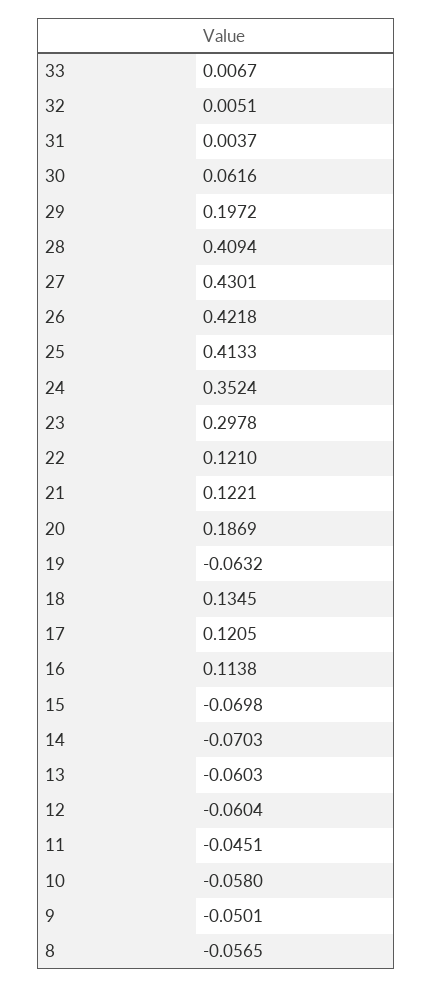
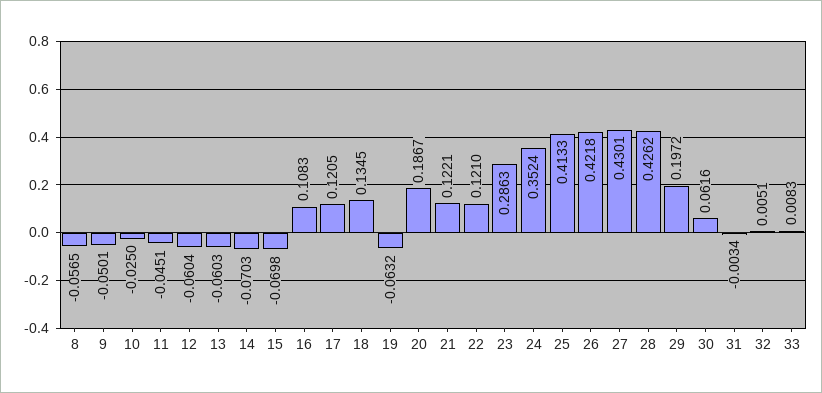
  {
-   "33": 0.0067,
+   "33": 0.0083,
    "32": 0.0051,
-   "31": 0.0037,
+   "31": -0.0034,
    "30": 0.0616,
    "29": 0.1972,
-   "28": 0.4094,
+   "28": 0.4262,
    "27": 0.4301,
    "26": 0.4218,
    "25": 0.4133,
    "24": 0.3524,
-   "23": 0.2978,
+   "23": 0.2863,
    "22": 0.121,
    "21": 0.1221,
-   "20": 0.1869,
+   "20": 0.1867,
    "19": -0.0632,
    "18": 0.1345,
    "17": 0.1205,
-   "16": 0.1138,
+   "16": 0.1083,
    "15": -0.0698,
    "14": -0.0703,
    "13": -0.0603,
    "12": -0.0604,
    "11": -0.0451,
-   "10": -0.058,
+   "10": -0.025,
    "9": -0.0501,
    "8": -0.0565
  }

